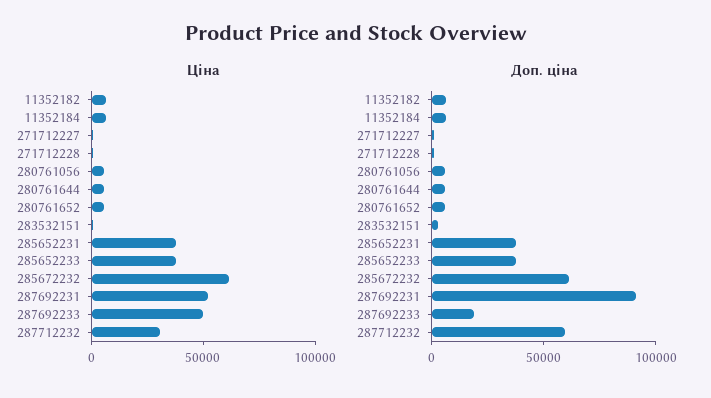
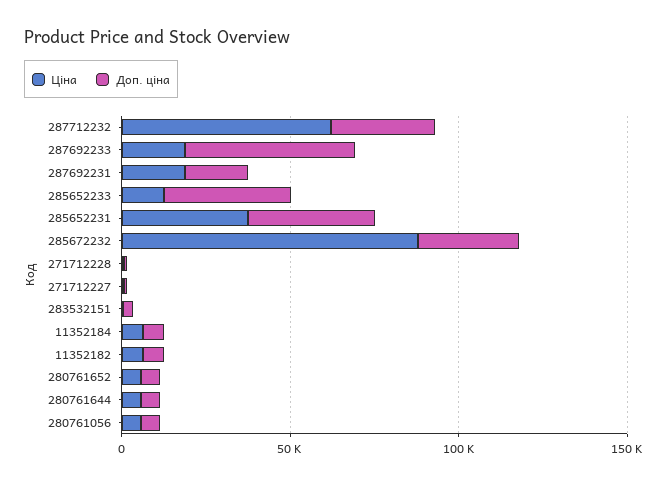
  {
    "Ціна": {
      "11352182": 10000,
      "11352184": 10000,
      "271712227": 0,
      "271712228": 0,
      "280761056": 10000,
      "280761644": 10000,
      "280761652": 10000,
      "283532151": 0,
      "285652231": 40000,
-     "285652233": 40000,
+     "285652233": 10000,
-     "285672232": 60000,
+     "285672232": 90000,
-     "287692231": 50000,
+     "287692231": 20000,
-     "287692233": 50000,
+     "287692233": 20000,
-     "287712232": 30000
+     "287712232": 60000
    },
    "Доп. ціна": {
      "11352182": 10000,
      "11352184": 10000,
      "271712227": 0,
      "271712228": 0,
      "280761056": 10000,
      "280761644": 10000,
      "280761652": 10000,
      "283532151": 0,
      "285652231": 40000,
      "285652233": 40000,
-     "285672232": 60000,
+     "285672232": 30000,
-     "287692231": 90000,
+     "287692231": 20000,
-     "287692233": 20000,
+     "287692233": 50000,
-     "287712232": 60000
+     "287712232": 30000
    }
  }

